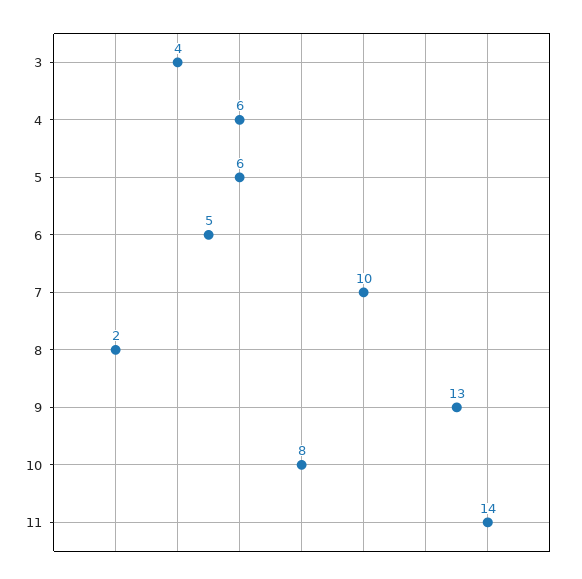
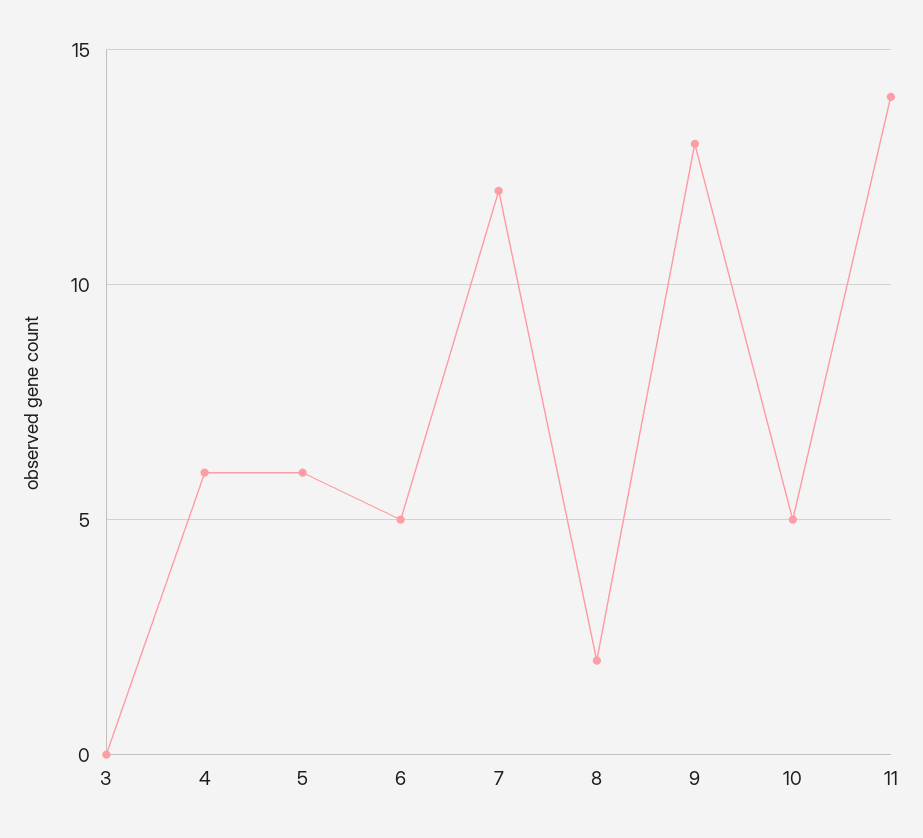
  {
-   "3": 4,
+   "3": 0,
    "4": 6,
    "5": 6,
    "6": 5,
-   "7": 10,
+   "7": 12,
    "8": 2,
    "9": 13,
-   "10": 8,
+   "10": 5,
    "11": 14
  }

